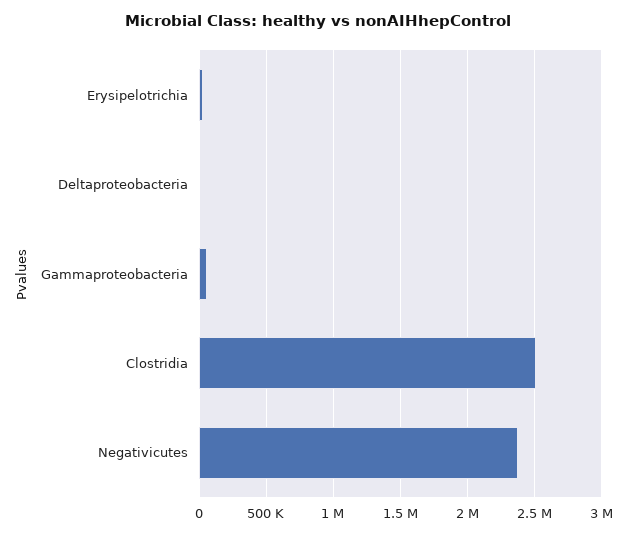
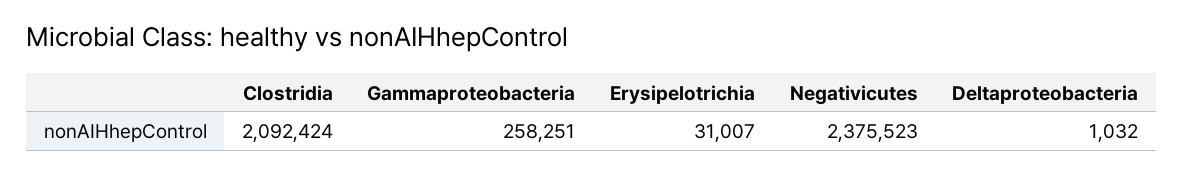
  {
    "Erysipelotrichia": 31007,
    "Deltaproteobacteria": 1032,
-   "Gammaproteobacteria": 50000,
+   "Gammaproteobacteria": 258251,
-   "Clostridia": 2500000,
+   "Clostridia": 2092424,
    "Negativicutes": 2375523
  }

